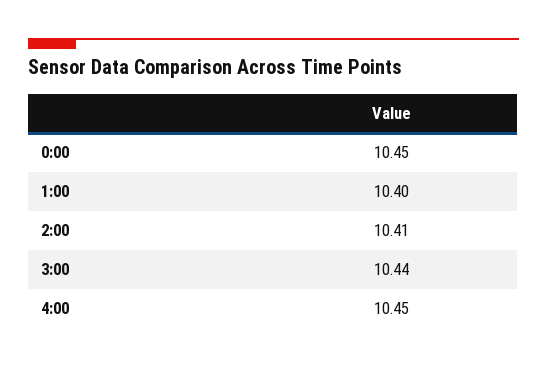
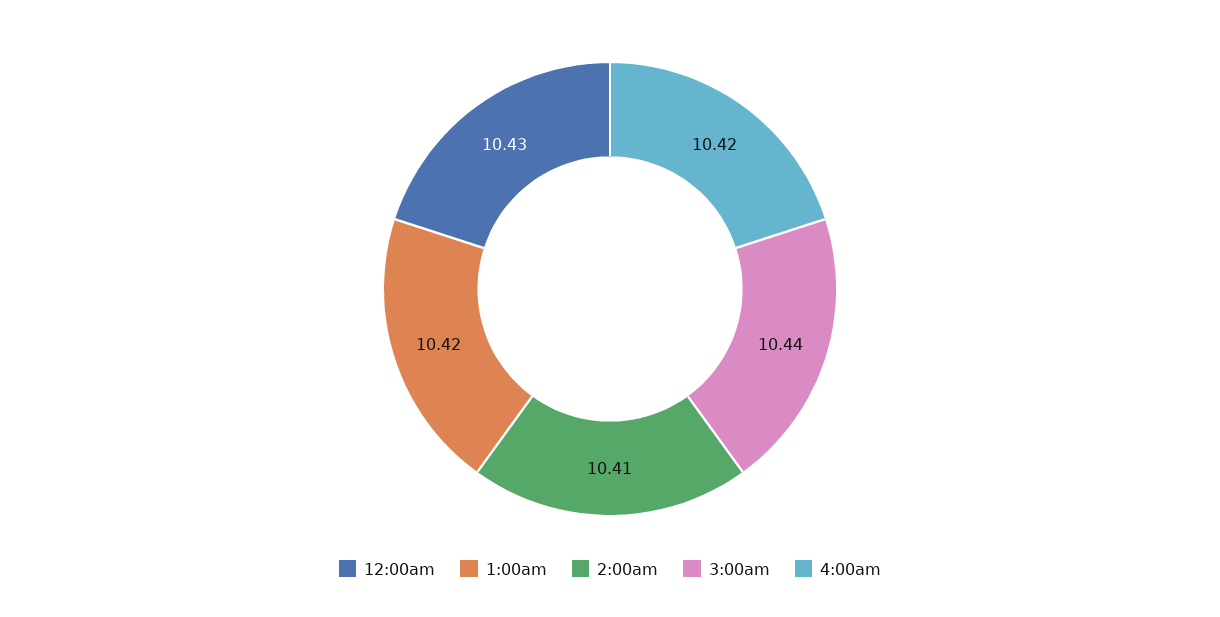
  {
-   "0:00": 10.45,
+   "0:00": 10.43,
-   "1:00": 10.4,
+   "1:00": 10.42,
    "2:00": 10.41,
    "3:00": 10.44,
-   "4:00": 10.45
+   "4:00": 10.42
  }

